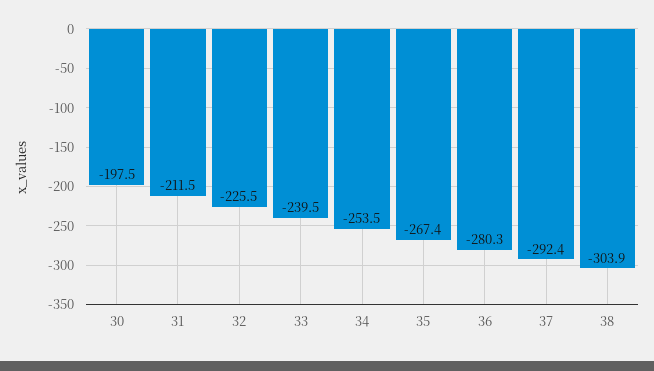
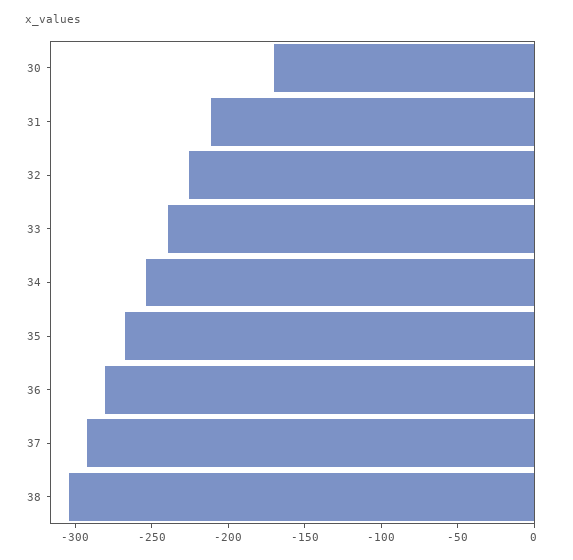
  {
-   "30": -197.5,
+   "30": -170,
    "31": -211.5,
    "32": -225.5,
    "33": -239.5,
    "34": -253.5,
    "35": -267.4,
    "36": -280.3,
    "37": -292.4,
    "38": -303.9
  }

